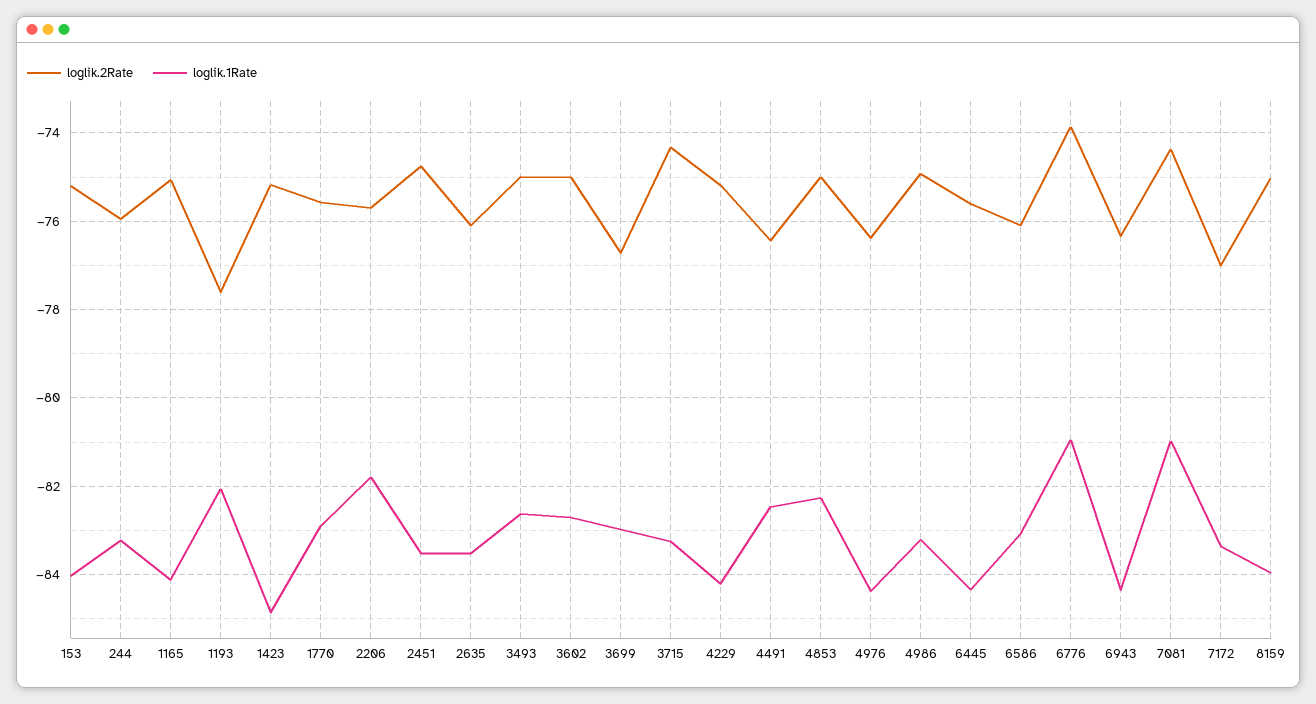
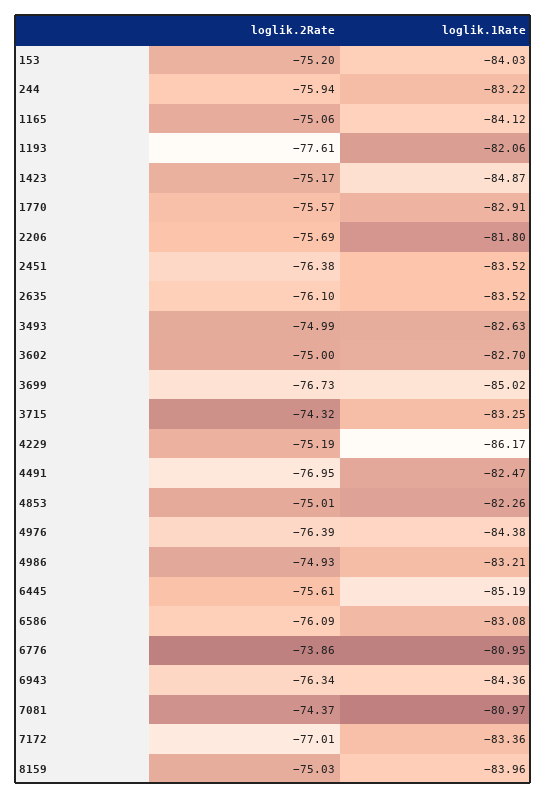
  {
    "loglik.2Rate": {
      "153": -75.2,
      "244": -75.94,
      "1165": -75.06,
      "1193": -77.61,
      "1423": -75.17,
      "1770": -75.57,
      "2206": -75.69,
-     "2451": -74.8,
+     "2451": -76.38,
      "2635": -76.1,
      "3493": -74.99,
      "3602": -75,
      "3699": -76.73,
      "3715": -74.32,
      "4229": -75.19,
-     "4491": -76.4,
+     "4491": -76.95,
      "4853": -75.01,
      "4976": -76.39,
      "4986": -74.93,
      "6445": -75.61,
      "6586": -76.09,
      "6776": -73.86,
      "6943": -76.34,
      "7081": -74.37,
      "7172": -77.01,
      "8159": -75.03
    },
    "loglik.1Rate": {
      "153": -84.03,
      "244": -83.22,
      "1165": -84.12,
      "1193": -82.06,
      "1423": -84.87,
      "1770": -82.91,
      "2206": -81.8,
      "2451": -83.52,
      "2635": -83.52,
      "3493": -82.63,
      "3602": -82.7,
-     "3699": -83,
+     "3699": -85.02,
      "3715": -83.25,
-     "4229": -84.2,
+     "4229": -86.17,
      "4491": -82.47,
      "4853": -82.26,
      "4976": -84.38,
      "4986": -83.21,
-     "6445": -84.4,
+     "6445": -85.19,
      "6586": -83.08,
      "6776": -80.95,
      "6943": -84.36,
      "7081": -80.97,
      "7172": -83.36,
      "8159": -83.96
    }
  }

